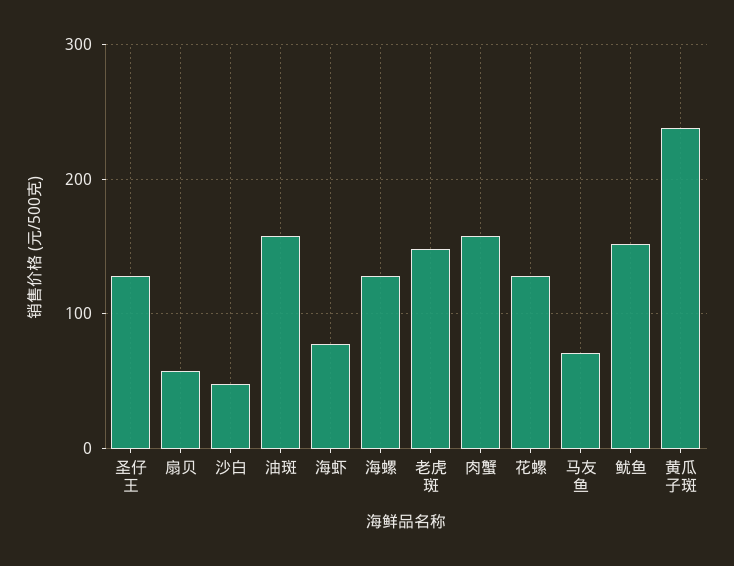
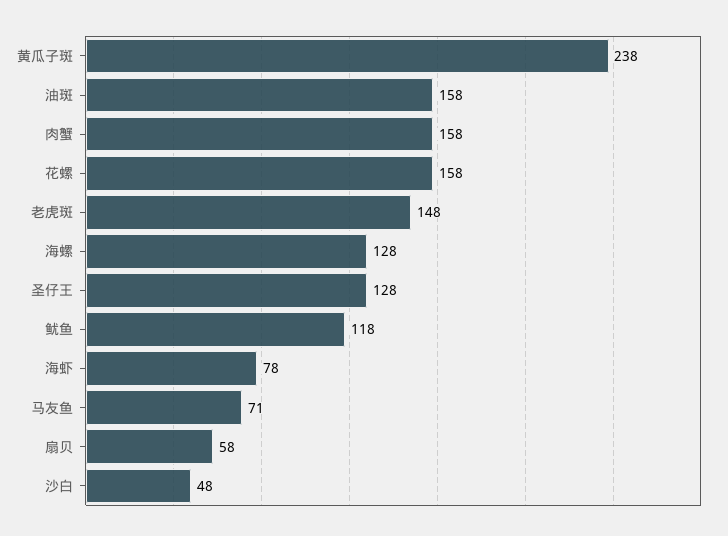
  {
    "圣仔王": 128,
    "扇贝": 58,
    "沙白": 48,
    "油斑": 158,
    "海虾": 78,
    "海螺": 128,
    "老虎斑": 148,
    "肉蟹": 158,
-   "花螺": 130,
+   "花螺": 158,
    "马友鱼": 71,
-   "鱿鱼": 150,
+   "鱿鱼": 118,
    "黄瓜子斑": 238
  }

